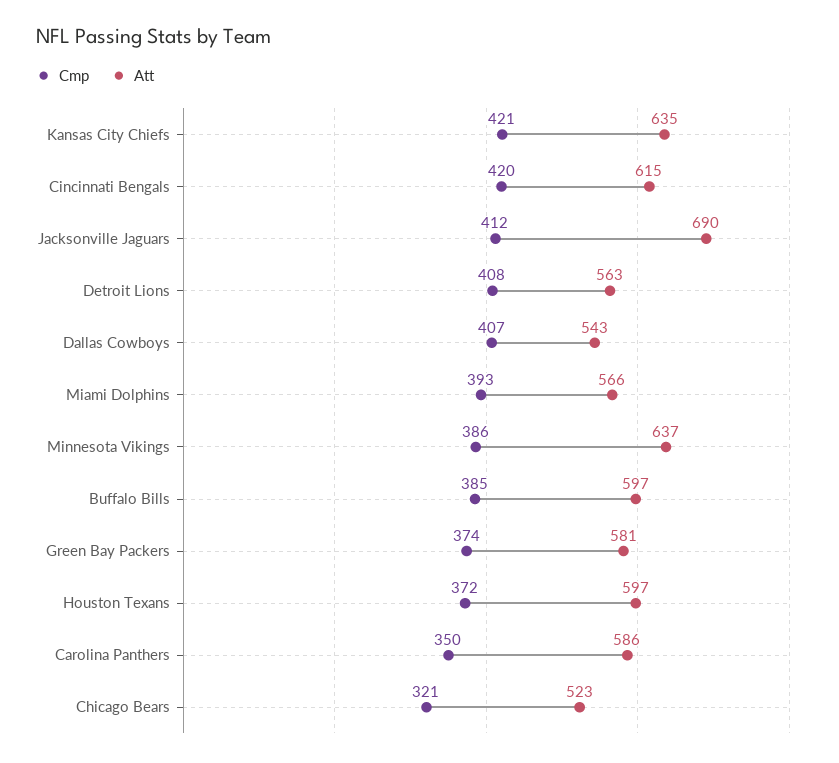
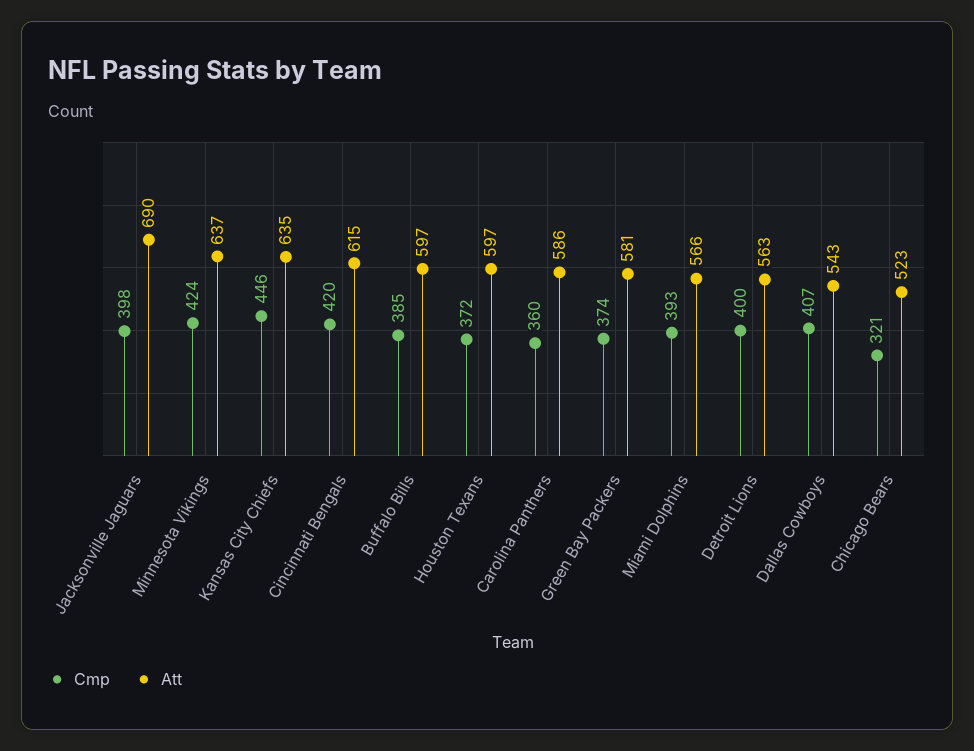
  {
    "Cmp": {
-     "Kansas City Chiefs": 421,
+     "Kansas City Chiefs": 446,
      "Cincinnati Bengals": 420,
-     "Jacksonville Jaguars": 412,
+     "Jacksonville Jaguars": 398,
-     "Detroit Lions": 408,
+     "Detroit Lions": 400,
      "Dallas Cowboys": 407,
      "Miami Dolphins": 393,
-     "Minnesota Vikings": 386,
+     "Minnesota Vikings": 424,
      "Buffalo Bills": 385,
      "Green Bay Packers": 374,
      "Houston Texans": 372,
-     "Carolina Panthers": 350,
+     "Carolina Panthers": 360,
      "Chicago Bears": 321
    },
    "Att": {
      "Kansas City Chiefs": 635,
      "Cincinnati Bengals": 615,
      "Jacksonville Jaguars": 690,
      "Detroit Lions": 563,
      "Dallas Cowboys": 543,
      "Miami Dolphins": 566,
      "Minnesota Vikings": 637,
      "Buffalo Bills": 597,
      "Green Bay Packers": 581,
      "Houston Texans": 597,
      "Carolina Panthers": 586,
      "Chicago Bears": 523
    }
  }

